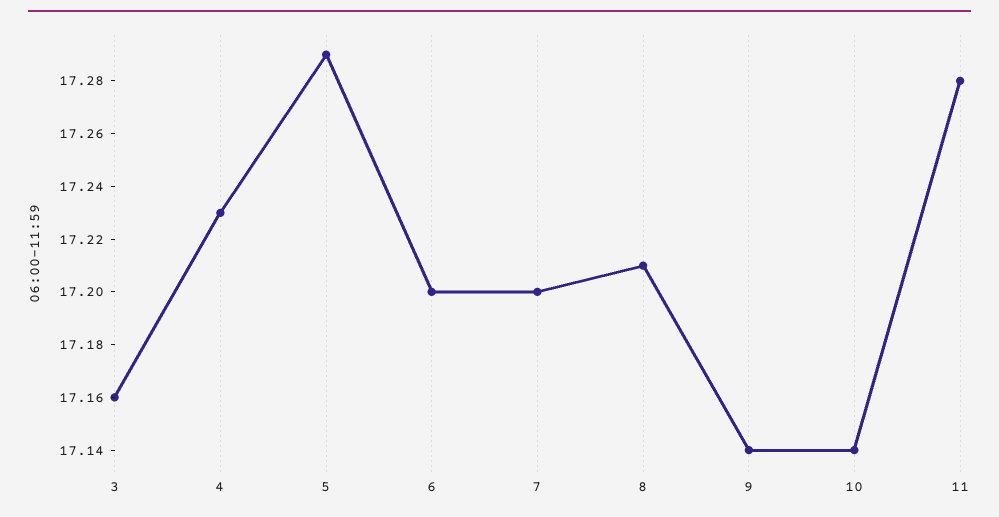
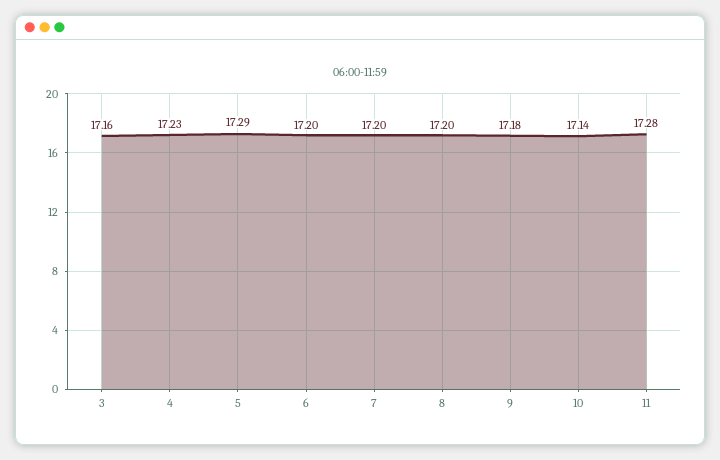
  {
    "3": 17.16,
    "4": 17.23,
    "5": 17.29,
    "6": 17.2,
    "7": 17.2,
-   "8": 17.21,
+   "8": 17.2,
-   "9": 17.14,
+   "9": 17.18,
    "10": 17.14,
    "11": 17.28
  }

